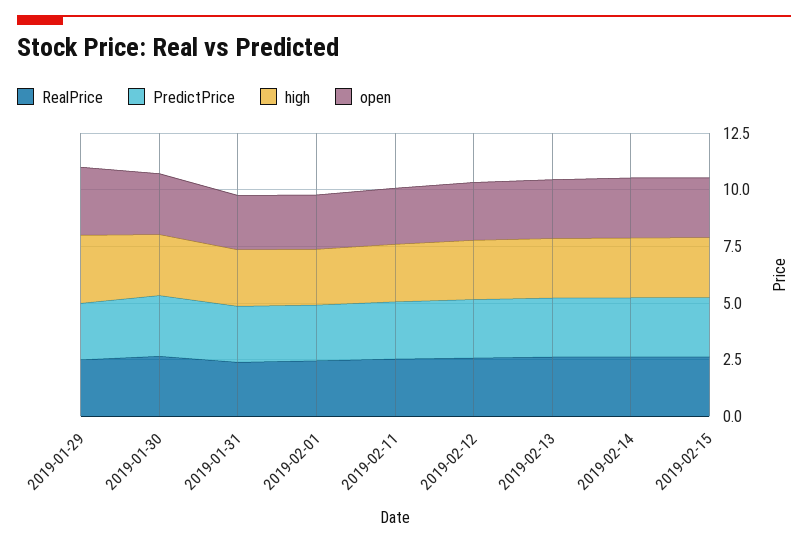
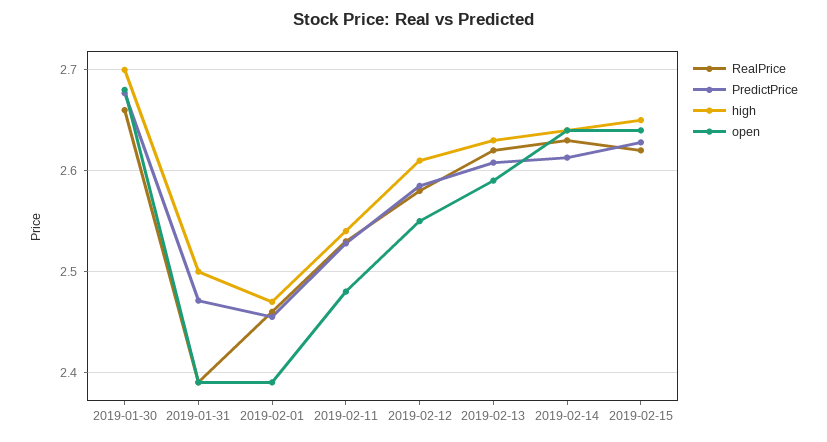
  {
    "RealPrice": {
-     "2019-01-29": 2.5,
      "2019-01-30": 2.66,
      "2019-01-31": 2.39,
      "2019-02-01": 2.46,
      "2019-02-11": 2.53,
      "2019-02-12": 2.58,
      "2019-02-13": 2.62,
      "2019-02-14": 2.63,
      "2019-02-15": 2.62
    },
    "PredictPrice": {
-     "2019-01-29": 2.5,
      "2019-01-30": 2.68,
      "2019-01-31": 2.47,
      "2019-02-01": 2.46,
      "2019-02-11": 2.53,
      "2019-02-12": 2.59,
      "2019-02-13": 2.61,
      "2019-02-14": 2.61,
      "2019-02-15": 2.63
    },
    "high": {
-     "2019-01-29": 3,
      "2019-01-30": 2.7,
      "2019-01-31": 2.5,
      "2019-02-01": 2.47,
      "2019-02-11": 2.54,
      "2019-02-12": 2.61,
      "2019-02-13": 2.63,
      "2019-02-14": 2.64,
      "2019-02-15": 2.65
    },
    "open": {
-     "2019-01-29": 3,
      "2019-01-30": 2.68,
      "2019-01-31": 2.39,
      "2019-02-01": 2.39,
      "2019-02-11": 2.48,
      "2019-02-12": 2.55,
      "2019-02-13": 2.59,
      "2019-02-14": 2.64,
      "2019-02-15": 2.64
    }
  }

